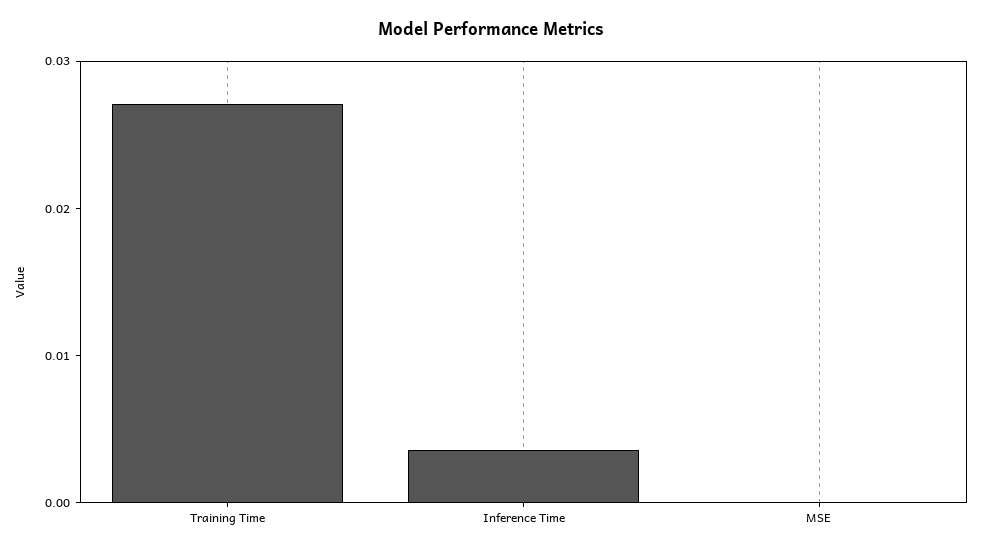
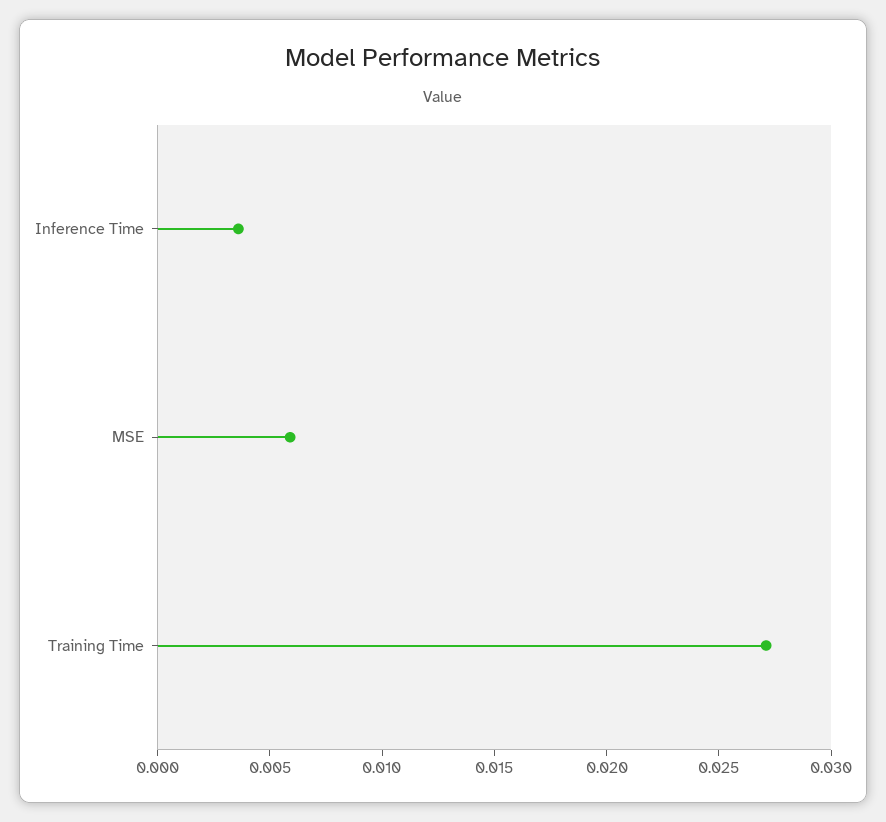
  {
    "Training Time": 0.027,
    "Inference Time": 0.004,
-   "MSE": 0
+   "MSE": 0.006
  }

